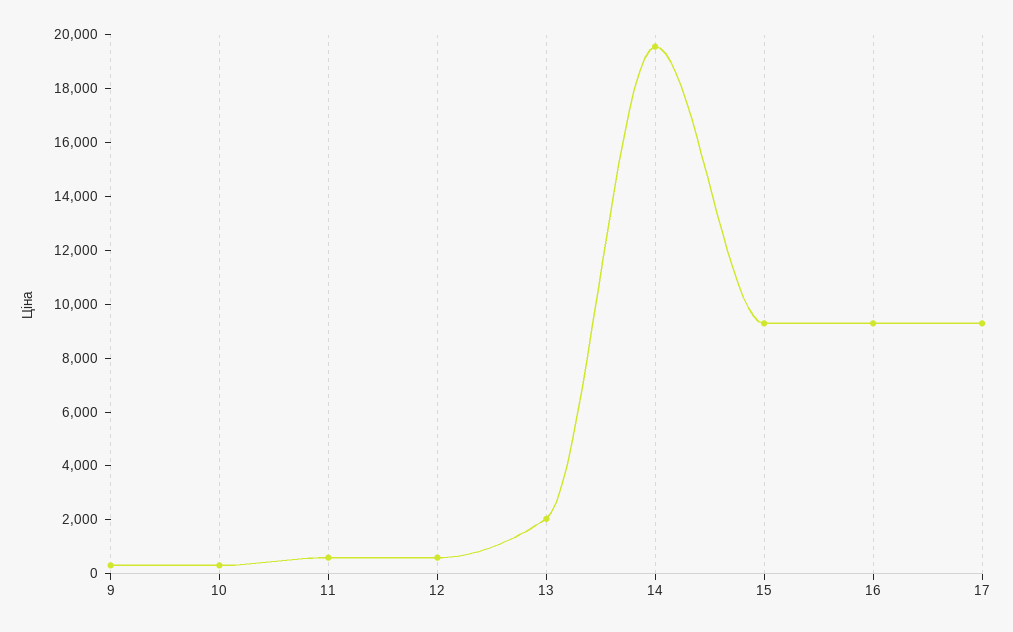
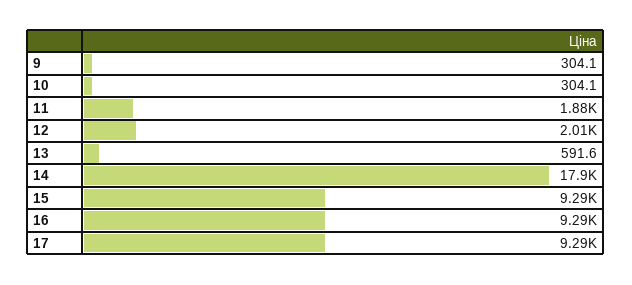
  {
    "9": 304.1,
    "10": 304.1,
-   "11": 500,
+   "11": 1880,
-   "12": 500,
+   "12": 2010,
-   "13": 2000,
+   "13": 591.6,
-   "14": 19500,
+   "14": 17900,
    "15": 9290,
    "16": 9290,
    "17": 9290
  }

